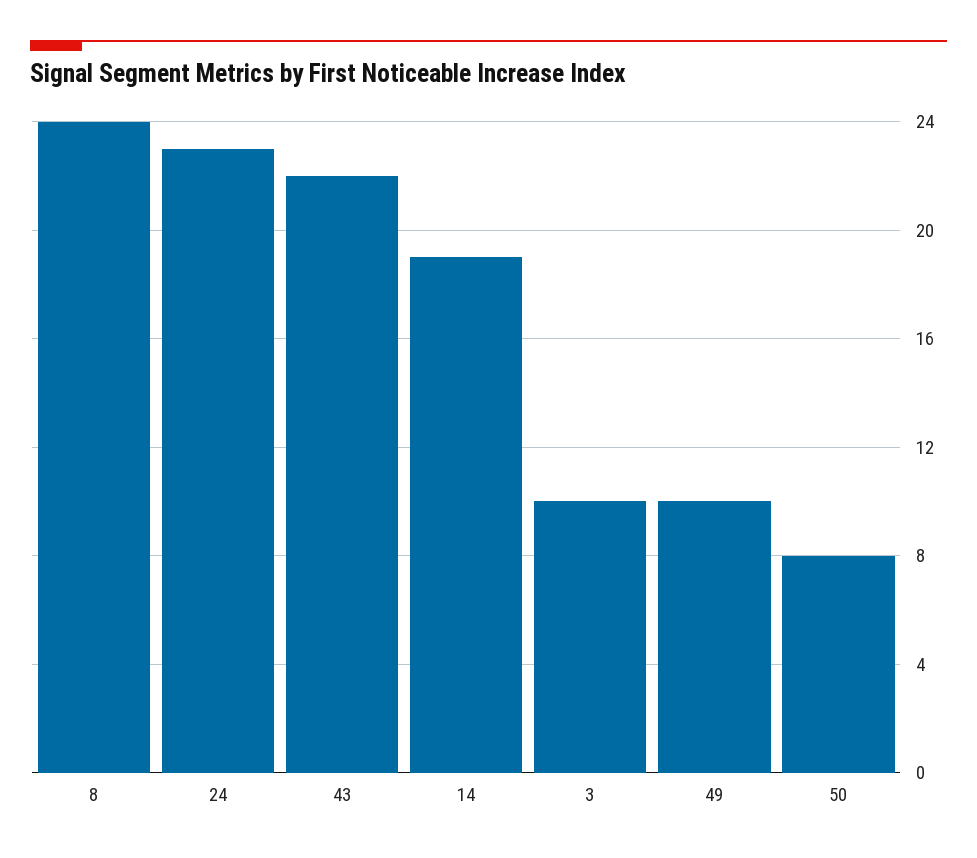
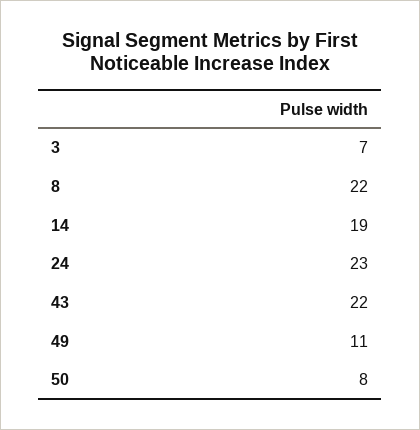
  {
-   "8": 24,
+   "8": 22,
    "24": 23,
    "43": 22,
    "14": 19,
-   "3": 10,
+   "3": 7,
-   "49": 10,
+   "49": 11,
    "50": 8
  }

